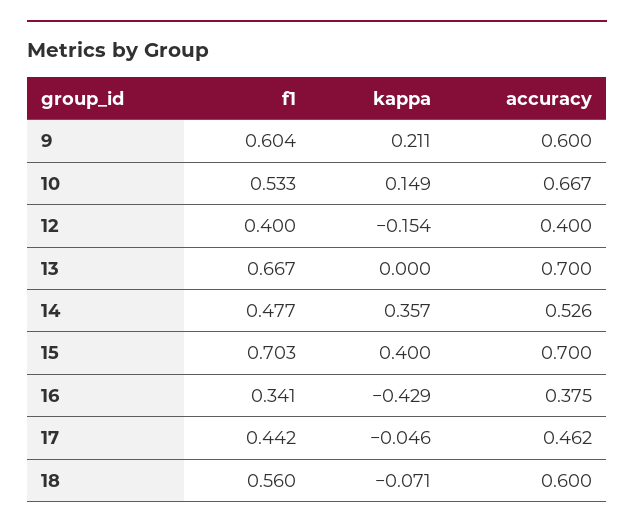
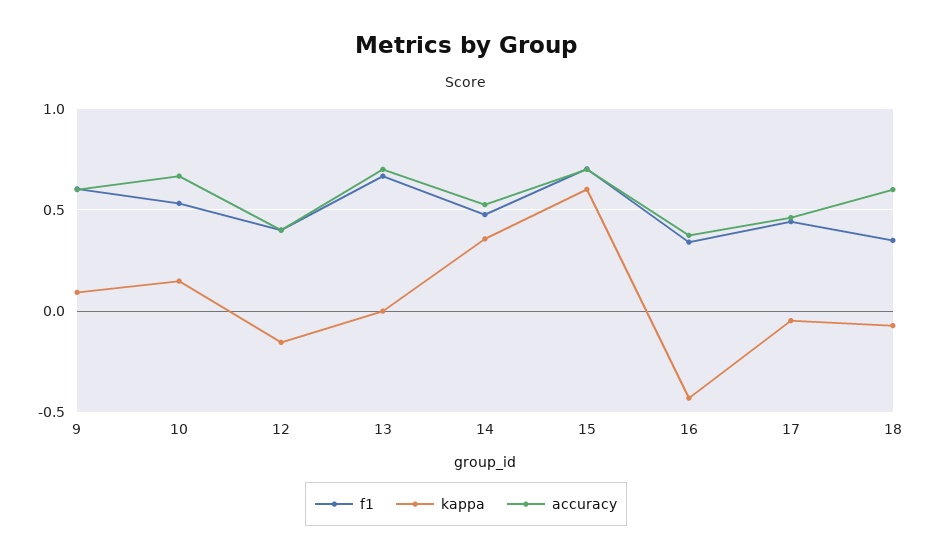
  {
    "f1": {
      "9": 0.604,
      "10": 0.533,
      "12": 0.4,
      "13": 0.667,
      "14": 0.477,
      "15": 0.703,
      "16": 0.341,
      "17": 0.442,
-     "18": 0.56
+     "18": 0.35
    },
    "kappa": {
-     "9": 0.211,
+     "9": 0.1,
      "10": 0.149,
      "12": -0.154,
      "13": 0,
      "14": 0.357,
-     "15": 0.4,
+     "15": 0.6,
      "16": -0.429,
      "17": -0.046,
      "18": -0.071
    },
    "accuracy": {
      "9": 0.6,
      "10": 0.667,
      "12": 0.4,
      "13": 0.7,
      "14": 0.526,
      "15": 0.7,
      "16": 0.375,
      "17": 0.462,
      "18": 0.6
    }
  }

